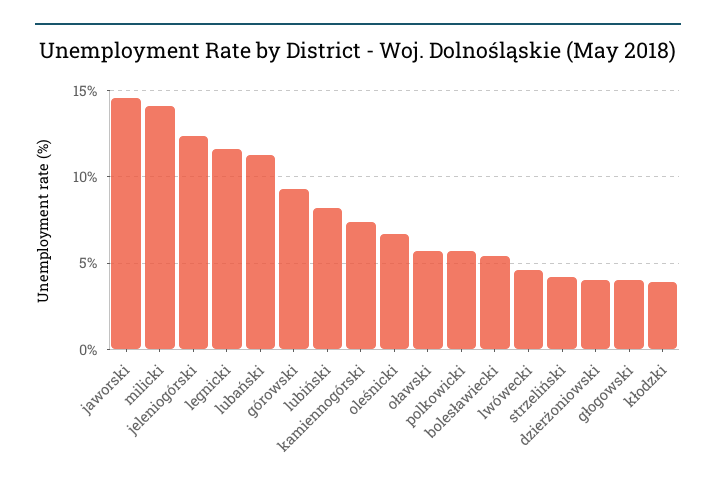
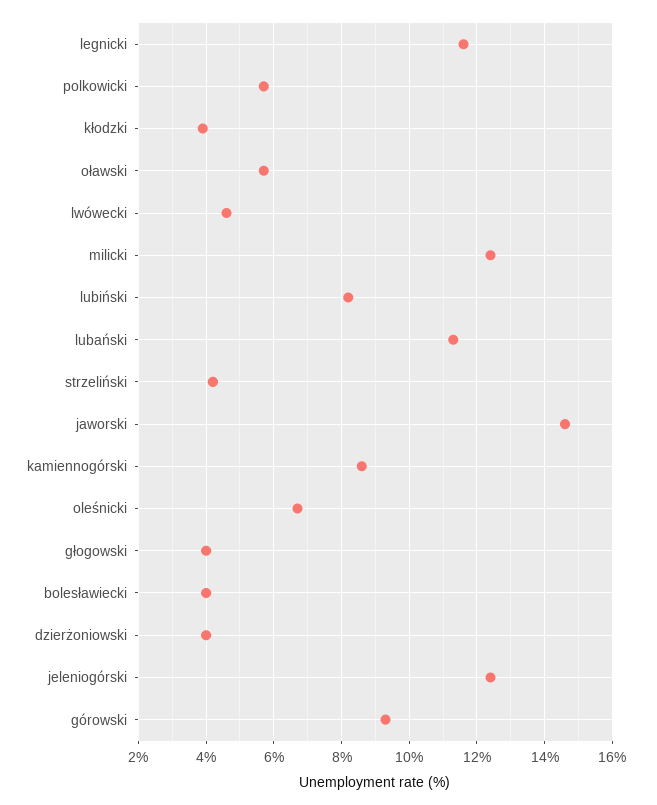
  {
    "jaworski": 14.5,
-   "milicki": 14,
+   "milicki": 12.5,
    "jeleniogórski": 12.5,
    "legnicki": 11.5,
    "lubański": 11.5,
    "górowski": 9.5,
    "lubiński": 8,
-   "kamiennogórski": 7.5,
+   "kamiennogórski": 8.5,
    "oleśnicki": 6.5,
    "oławski": 5.5,
    "polkowicki": 5.5,
-   "bolesławiecki": 5.5,
+   "bolesławiecki": 4,
    "lwówecki": 4.5,
    "strzeliński": 4,
    "dzierżoniowski": 4,
    "głogowski": 4,
    "kłodzki": 4
  }

